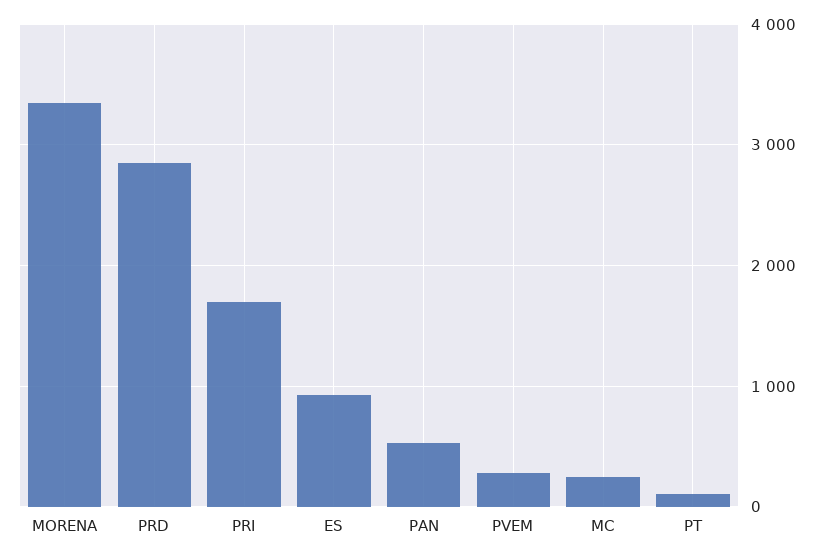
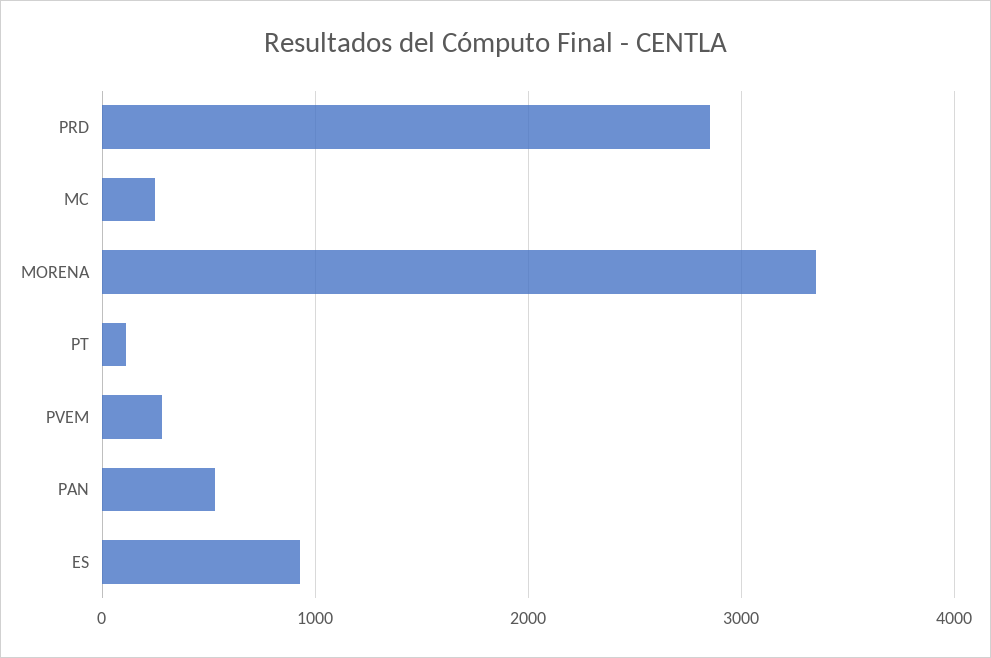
  {
    "MORENA": 3300,
    "PRD": 2900,
-   "PRI": 1700,
    "ES": 900,
    "PAN": 500,
    "PVEM": 300,
    "MC": 200,
    "PT": 100
  }

